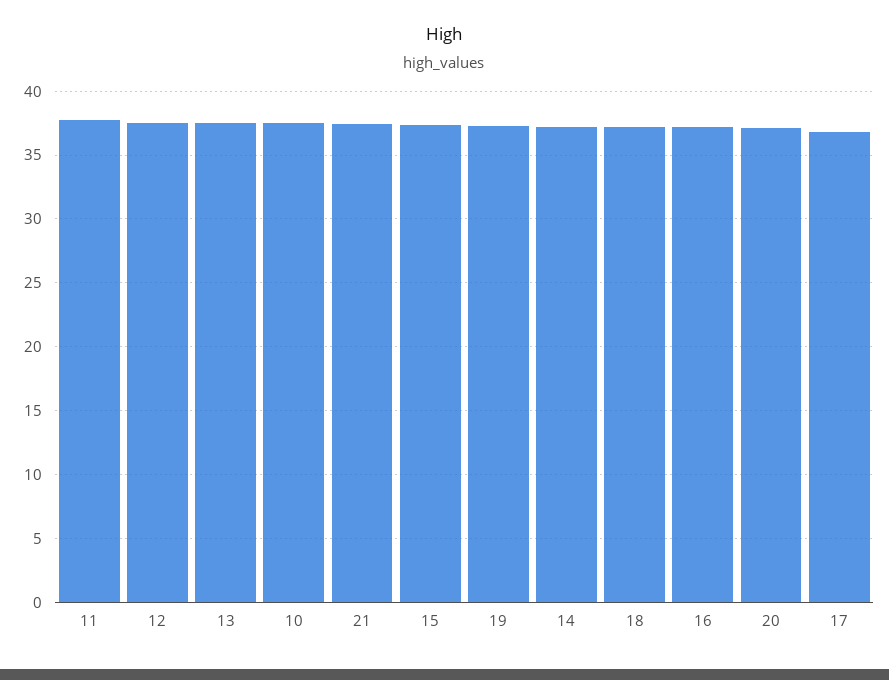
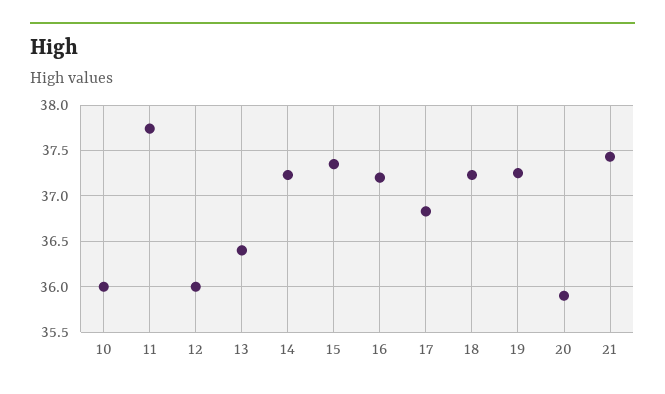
  {
    "11": 37.7,
-   "12": 37.5,
+   "12": 36,
-   "13": 37.5,
+   "13": 36.4,
-   "10": 37.5,
+   "10": 36,
    "21": 37.4,
    "15": 37.4,
    "19": 37.3,
    "14": 37.2,
    "18": 37.2,
    "16": 37.2,
-   "20": 37,
+   "20": 35.9,
    "17": 36.8
  }

